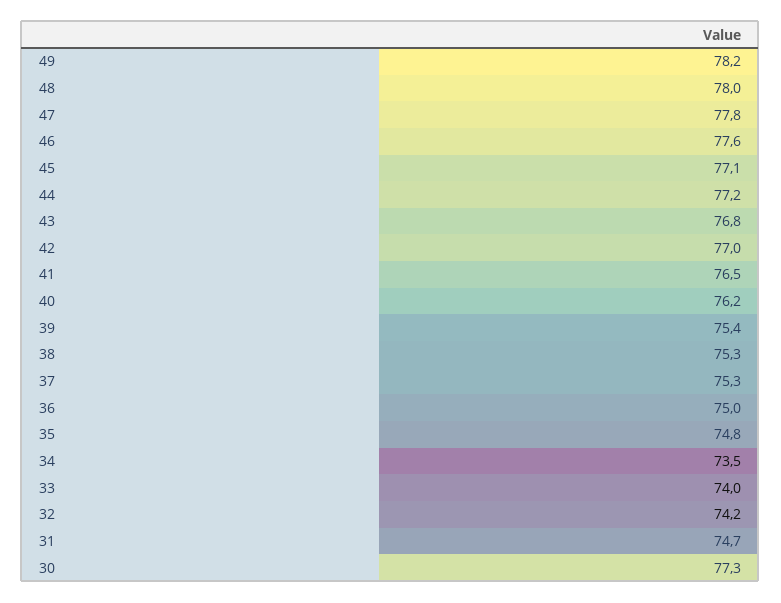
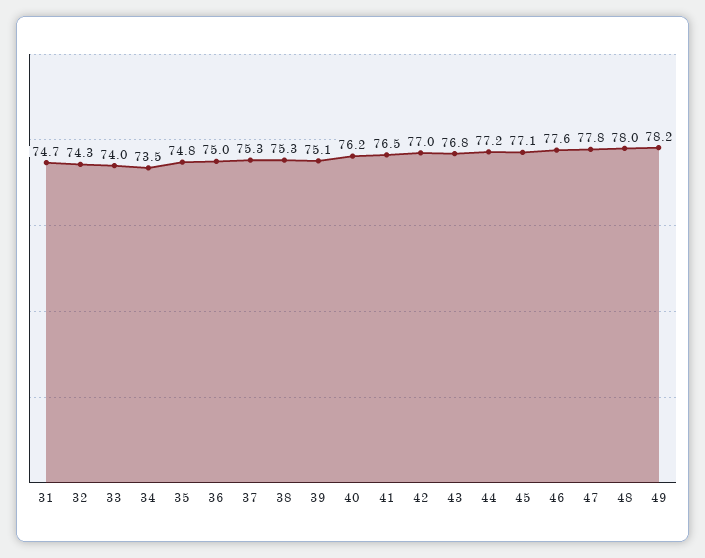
  {
    "49": 78.2,
    "48": 78,
    "47": 77.8,
    "46": 77.6,
    "45": 77.1,
    "44": 77.2,
    "43": 76.8,
    "42": 77,
    "41": 76.5,
    "40": 76.2,
-   "39": 75.4,
+   "39": 75.1,
    "38": 75.3,
    "37": 75.3,
    "36": 75,
    "35": 74.8,
    "34": 73.5,
    "33": 74,
-   "32": 74.2,
+   "32": 74.3,
-   "31": 74.7,
+   "31": 74.7
-   "30": 77.3
  }

